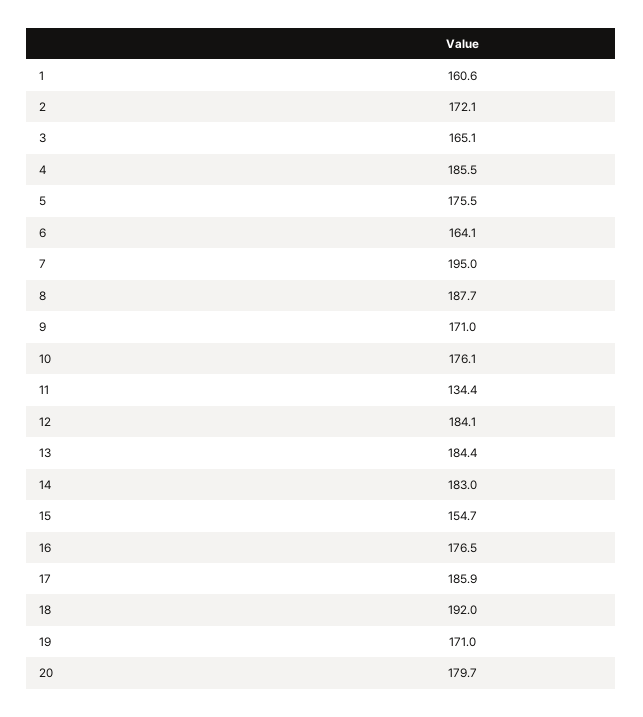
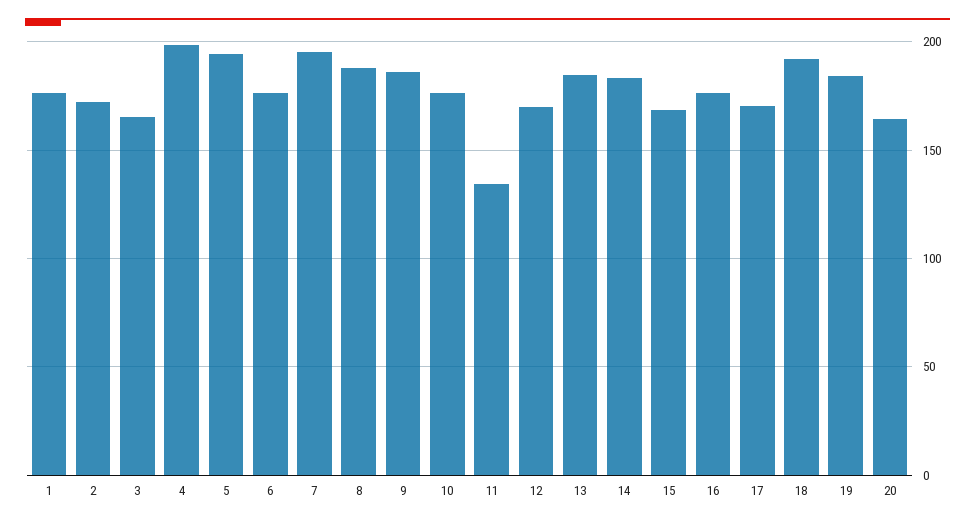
  {
-   "1": 160.6,
+   "1": 175,
    "2": 172.1,
    "3": 165.1,
-   "4": 185.5,
+   "4": 200,
-   "5": 175.5,
+   "5": 195,
-   "6": 164.1,
+   "6": 175,
    "7": 195,
    "8": 187.7,
-   "9": 171,
+   "9": 185,
    "10": 176.1,
    "11": 134.4,
-   "12": 184.1,
+   "12": 170,
    "13": 184.4,
    "14": 183,
-   "15": 154.7,
+   "15": 170,
    "16": 176.5,
-   "17": 185.9,
+   "17": 170,
    "18": 192,
-   "19": 171,
+   "19": 185,
-   "20": 179.7
+   "20": 165
  }

